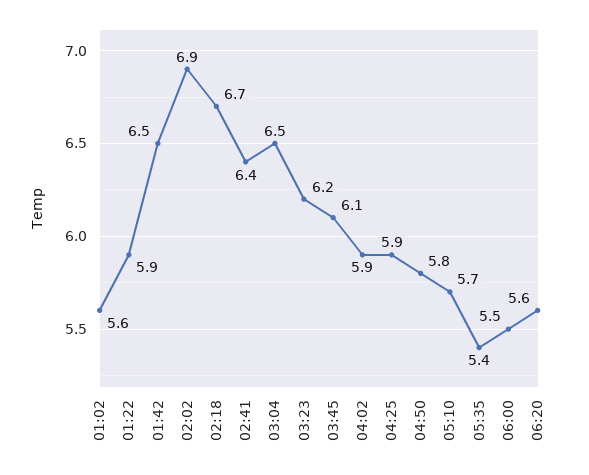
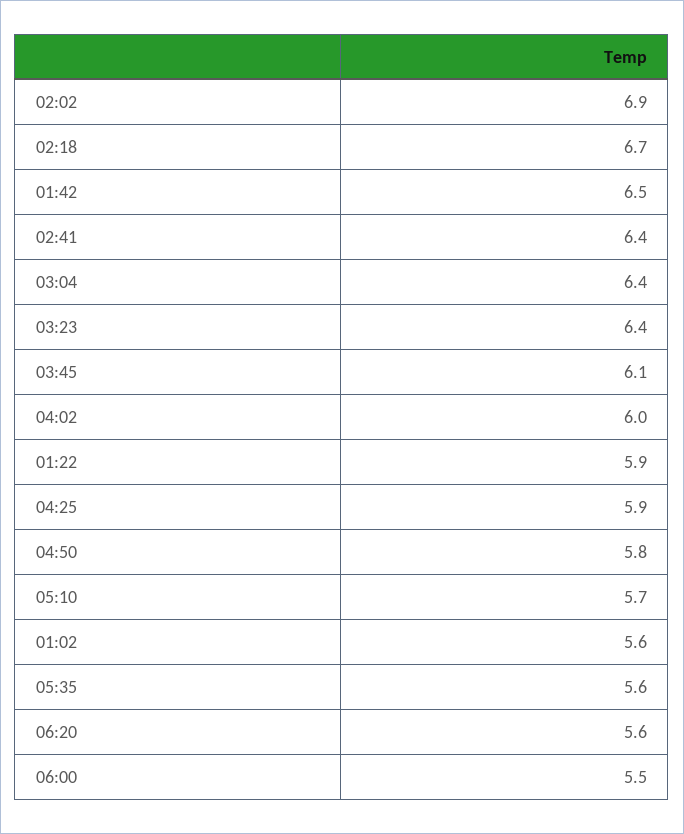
  {
    "01:02": 5.6,
    "01:22": 5.9,
    "01:42": 6.5,
    "02:02": 6.9,
    "02:18": 6.7,
    "02:41": 6.4,
-   "03:04": 6.5,
+   "03:04": 6.4,
-   "03:23": 6.2,
+   "03:23": 6.4,
    "03:45": 6.1,
-   "04:02": 5.9,
+   "04:02": 6,
    "04:25": 5.9,
    "04:50": 5.8,
    "05:10": 5.7,
-   "05:35": 5.4,
+   "05:35": 5.6,
    "06:00": 5.5,
    "06:20": 5.6
  }

